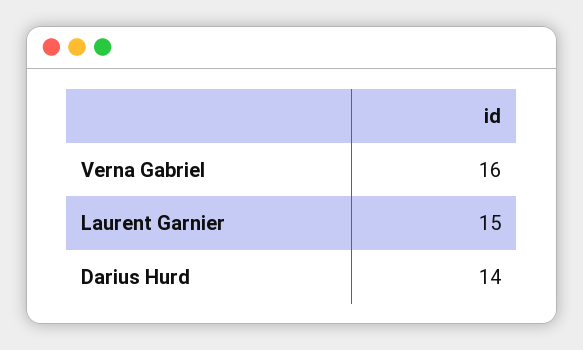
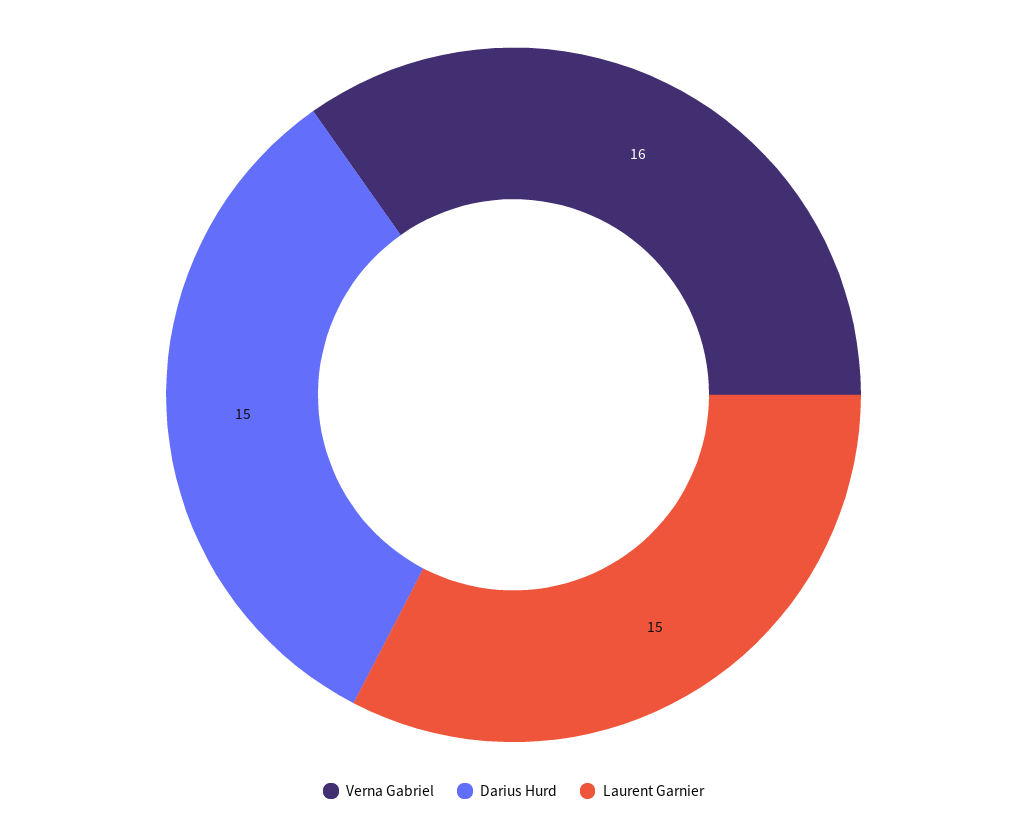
  {
    "Verna Gabriel": 16,
    "Laurent Garnier": 15,
-   "Darius Hurd": 14
+   "Darius Hurd": 15
  }

